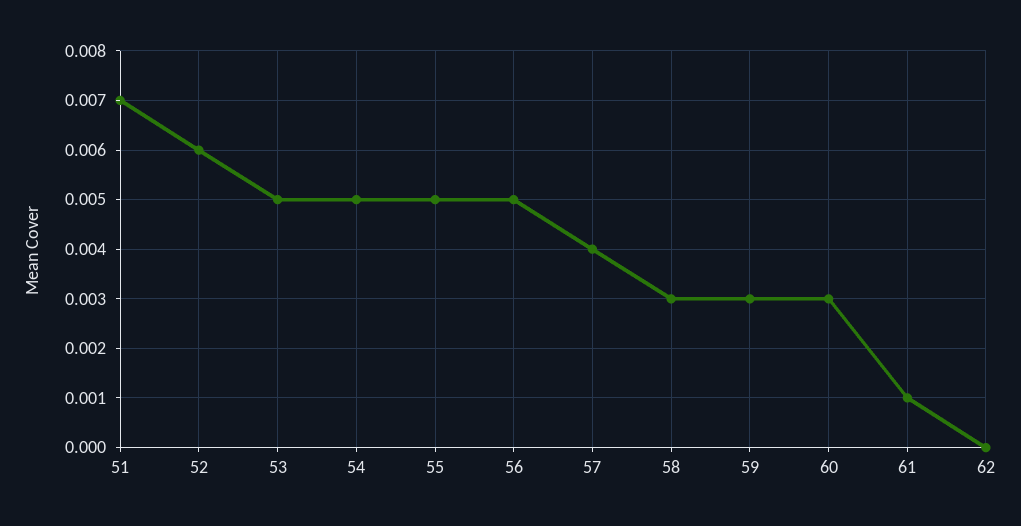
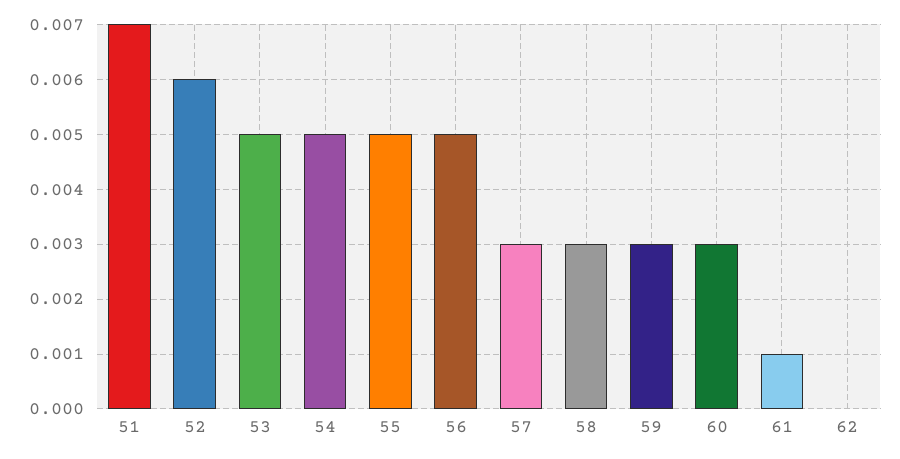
  {
    "51": 0.007,
    "52": 0.006,
    "53": 0.005,
    "54": 0.005,
    "55": 0.005,
    "56": 0.005,
-   "57": 0.004,
+   "57": 0.003,
    "58": 0.003,
    "59": 0.003,
    "60": 0.003,
    "61": 0.001,
    "62": 0
  }

